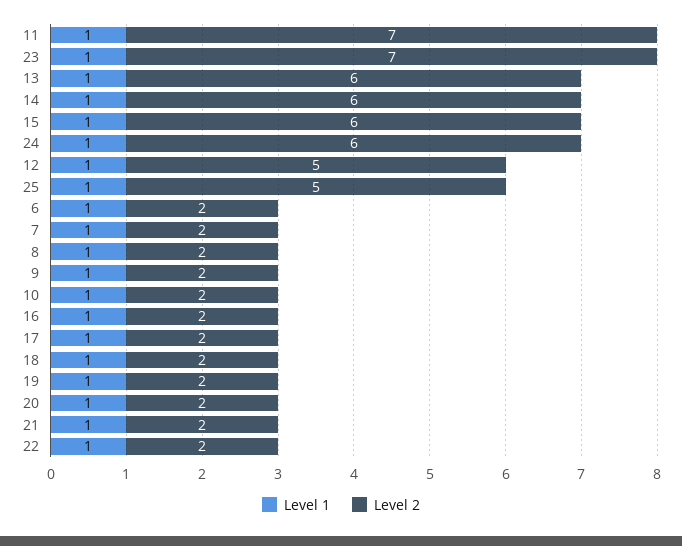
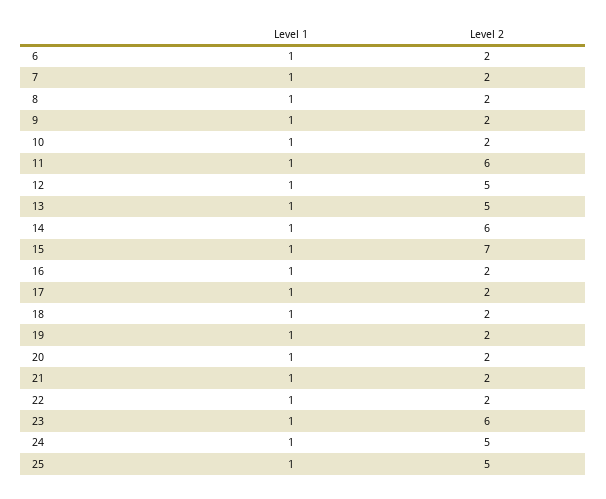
  {
    "Level 1": {
      "11": 1,
      "23": 1,
      "13": 1,
      "14": 1,
      "15": 1,
      "24": 1,
      "12": 1,
      "25": 1,
      "6": 1,
      "7": 1,
      "8": 1,
      "9": 1,
      "10": 1,
      "16": 1,
      "17": 1,
      "18": 1,
      "19": 1,
      "20": 1,
      "21": 1,
      "22": 1
    },
    "Level 2": {
-     "11": 7,
+     "11": 6,
-     "23": 7,
+     "23": 6,
-     "13": 6,
+     "13": 5,
      "14": 6,
-     "15": 6,
+     "15": 7,
-     "24": 6,
+     "24": 5,
      "12": 5,
      "25": 5,
      "6": 2,
      "7": 2,
      "8": 2,
      "9": 2,
      "10": 2,
      "16": 2,
      "17": 2,
      "18": 2,
      "19": 2,
      "20": 2,
      "21": 2,
      "22": 2
    }
  }

